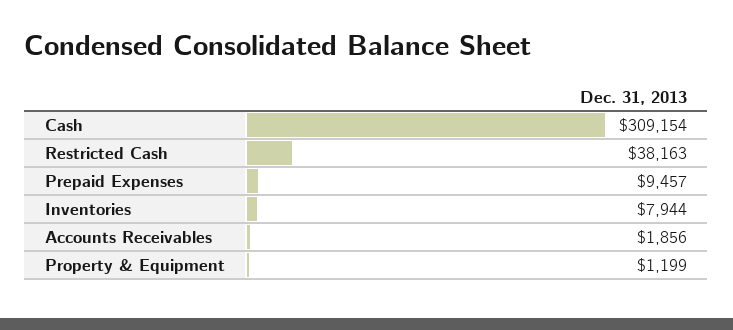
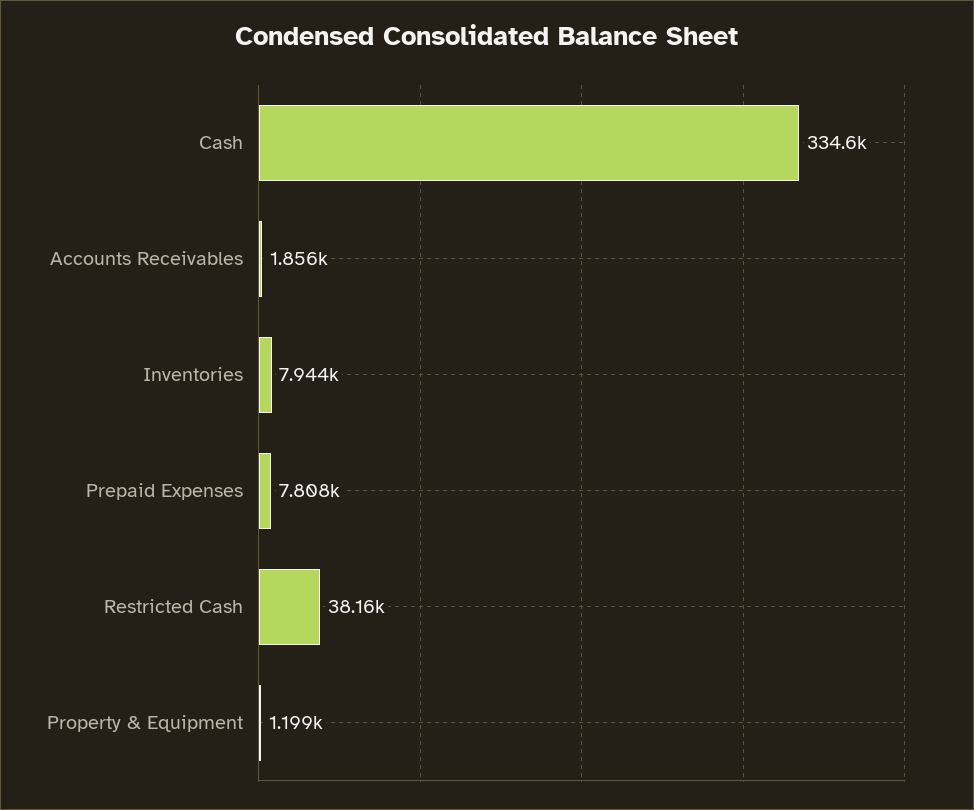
  {
-   "Cash": 309154,
+   "Cash": 334600,
    "Restricted Cash": 38163,
-   "Prepaid Expenses": 9457,
+   "Prepaid Expenses": 7808,
    "Inventories": 7944,
    "Accounts Receivables": 1856,
    "Property & Equipment": 1199
  }

